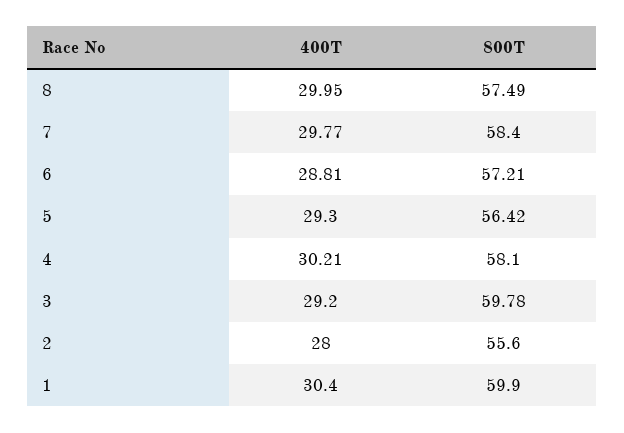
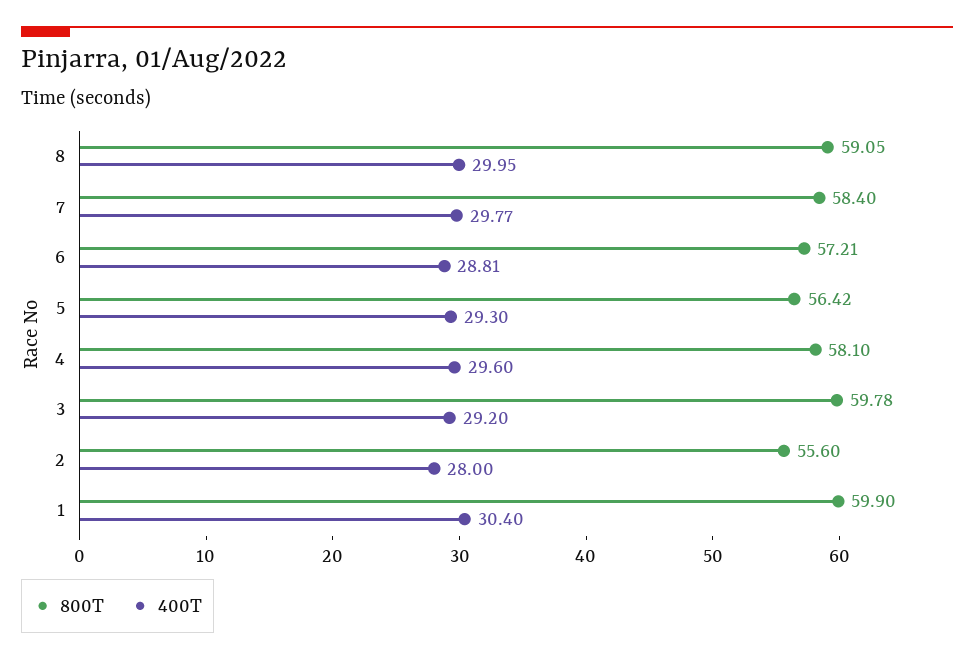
  {
    "400T": {
      "8": 29.95,
      "7": 29.77,
      "6": 28.81,
      "5": 29.3,
-     "4": 30.21,
+     "4": 29.6,
      "3": 29.2,
      "2": 28,
      "1": 30.4
    },
    "800T": {
-     "8": 57.49,
+     "8": 59.05,
      "7": 58.4,
      "6": 57.21,
      "5": 56.42,
      "4": 58.1,
      "3": 59.78,
      "2": 55.6,
      "1": 59.9
    }
  }

